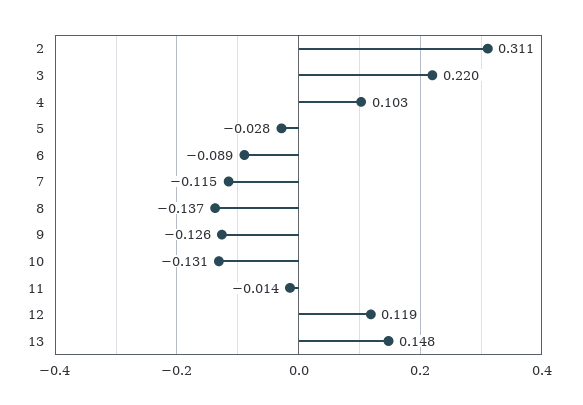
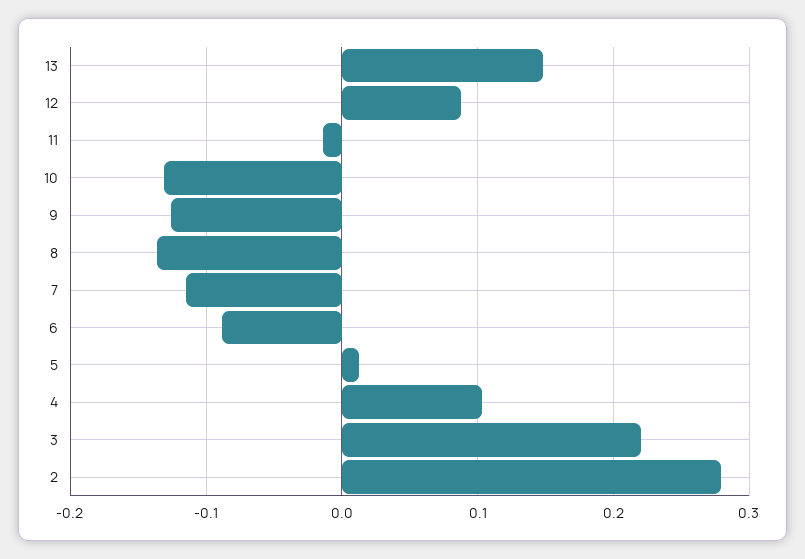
  {
-   "2": 0.311,
+   "2": 0.28,
    "3": 0.22,
    "4": 0.103,
-   "5": -0.028,
+   "5": 0.01,
    "6": -0.089,
    "7": -0.115,
    "8": -0.137,
    "9": -0.126,
    "10": -0.131,
    "11": -0.014,
-   "12": 0.119,
+   "12": 0.09,
    "13": 0.148
  }

